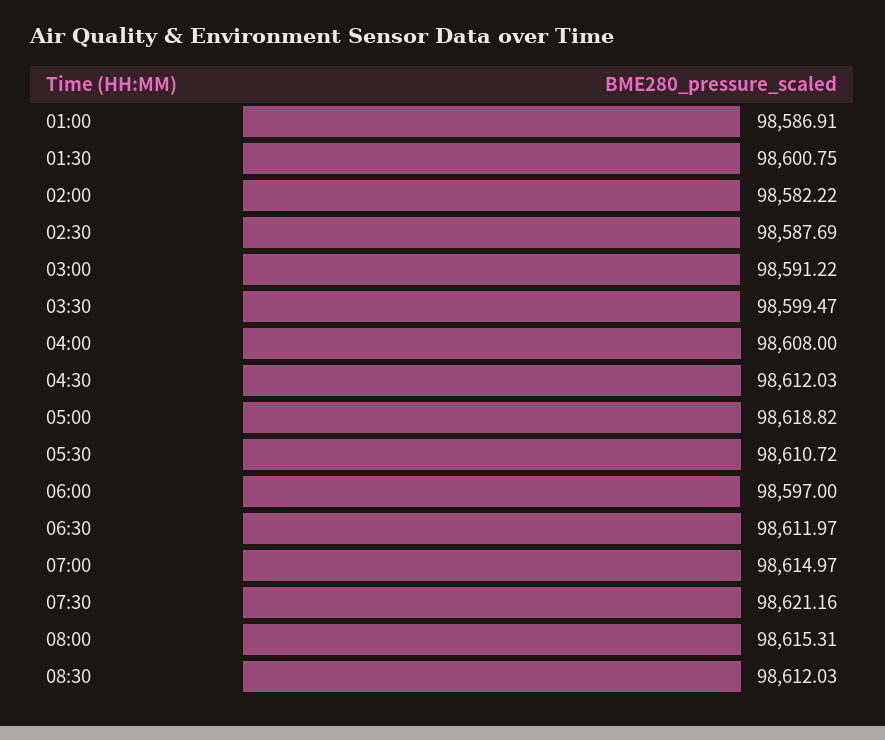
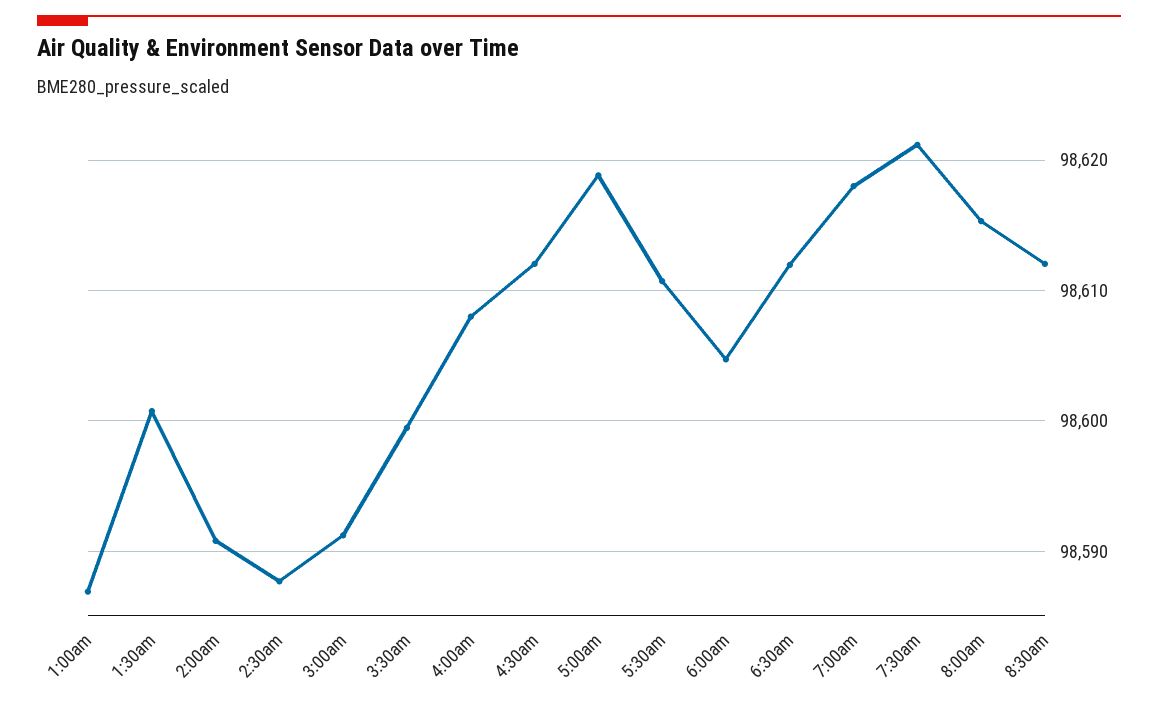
  {
    "01:00": 98586.91,
    "01:30": 98600.75,
-   "02:00": 98582.22,
+   "02:00": 98591,
    "02:30": 98587.69,
    "03:00": 98591.22,
    "03:30": 98599.47,
    "04:00": 98608,
    "04:30": 98612.03,
    "05:00": 98618.82,
    "05:30": 98610.72,
-   "06:00": 98597,
+   "06:00": 98605,
    "06:30": 98611.97,
-   "07:00": 98614.97,
+   "07:00": 98618,
    "07:30": 98621.16,
    "08:00": 98615.31,
    "08:30": 98612.03
  }

